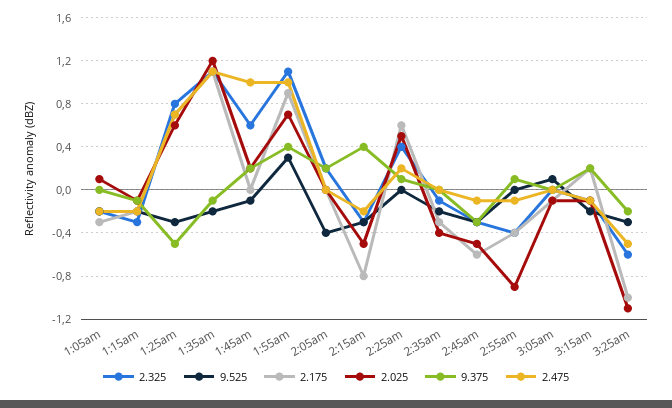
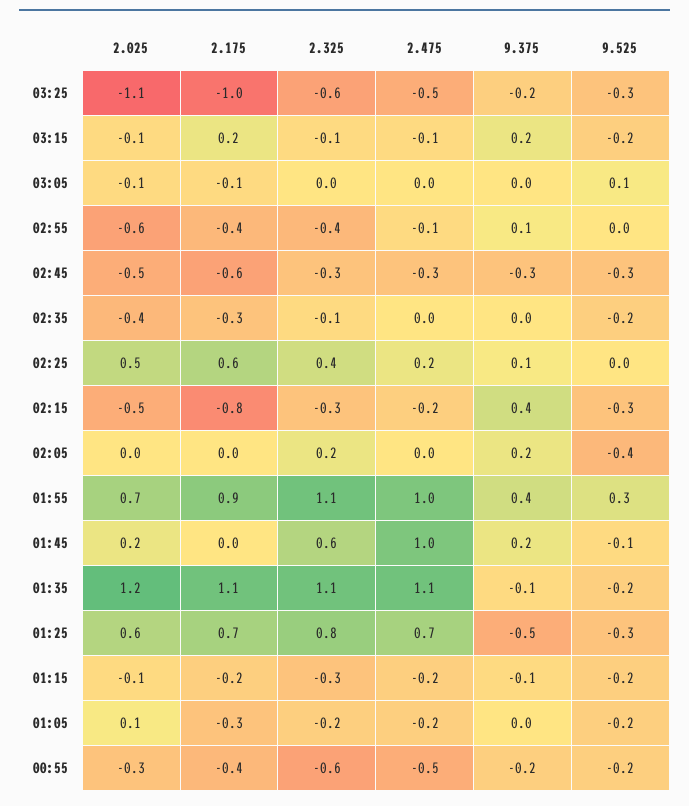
  {
    "2.325": {
      "1:05am": -0.2,
      "1:15am": -0.3,
      "1:25am": 0.8,
      "1:35am": 1.1,
      "1:45am": 0.6,
      "1:55am": 1.1,
      "2:05am": 0.2,
      "2:15am": -0.3,
      "2:25am": 0.4,
      "2:35am": -0.1,
      "2:45am": -0.3,
      "2:55am": -0.4,
      "3:05am": 0,
      "3:15am": -0.1,
-     "3:25am": -0.6
+     "3:25am": -0.6,
+     "00:55": -0.6
    },
    "9.525": {
      "1:05am": -0.2,
      "1:15am": -0.2,
      "1:25am": -0.3,
      "1:35am": -0.2,
      "1:45am": -0.1,
      "1:55am": 0.3,
      "2:05am": -0.4,
      "2:15am": -0.3,
      "2:25am": 0,
      "2:35am": -0.2,
      "2:45am": -0.3,
      "2:55am": 0,
      "3:05am": 0.1,
      "3:15am": -0.2,
-     "3:25am": -0.3
+     "3:25am": -0.3,
+     "00:55": -0.2
    },
    "2.175": {
      "1:05am": -0.3,
      "1:15am": -0.2,
      "1:25am": 0.7,
      "1:35am": 1.1,
      "1:45am": 0,
      "1:55am": 0.9,
      "2:05am": 0,
      "2:15am": -0.8,
      "2:25am": 0.6,
      "2:35am": -0.3,
      "2:45am": -0.6,
      "2:55am": -0.4,
      "3:05am": -0.1,
      "3:15am": 0.2,
-     "3:25am": -1
+     "3:25am": -1,
+     "00:55": -0.4
    },
    "2.025": {
      "1:05am": 0.1,
      "1:15am": -0.1,
      "1:25am": 0.6,
      "1:35am": 1.2,
      "1:45am": 0.2,
      "1:55am": 0.7,
      "2:05am": 0,
      "2:15am": -0.5,
      "2:25am": 0.5,
      "2:35am": -0.4,
      "2:45am": -0.5,
-     "2:55am": -0.9,
+     "2:55am": -0.6,
      "3:05am": -0.1,
      "3:15am": -0.1,
-     "3:25am": -1.1
+     "3:25am": -1.1,
+     "00:55": -0.3
    },
    "9.375": {
      "1:05am": 0,
      "1:15am": -0.1,
      "1:25am": -0.5,
      "1:35am": -0.1,
      "1:45am": 0.2,
      "1:55am": 0.4,
      "2:05am": 0.2,
      "2:15am": 0.4,
      "2:25am": 0.1,
      "2:35am": 0,
      "2:45am": -0.3,
      "2:55am": 0.1,
      "3:05am": 0,
      "3:15am": 0.2,
-     "3:25am": -0.2
+     "3:25am": -0.2,
+     "00:55": -0.2
    },
    "2.475": {
      "1:05am": -0.2,
      "1:15am": -0.2,
      "1:25am": 0.7,
      "1:35am": 1.1,
      "1:45am": 1,
      "1:55am": 1,
      "2:05am": 0,
      "2:15am": -0.2,
      "2:25am": 0.2,
      "2:35am": 0,
-     "2:45am": -0.1,
+     "2:45am": -0.3,
      "2:55am": -0.1,
      "3:05am": 0,
      "3:15am": -0.1,
-     "3:25am": -0.5
+     "3:25am": -0.5,
+     "00:55": -0.5
    }
  }

